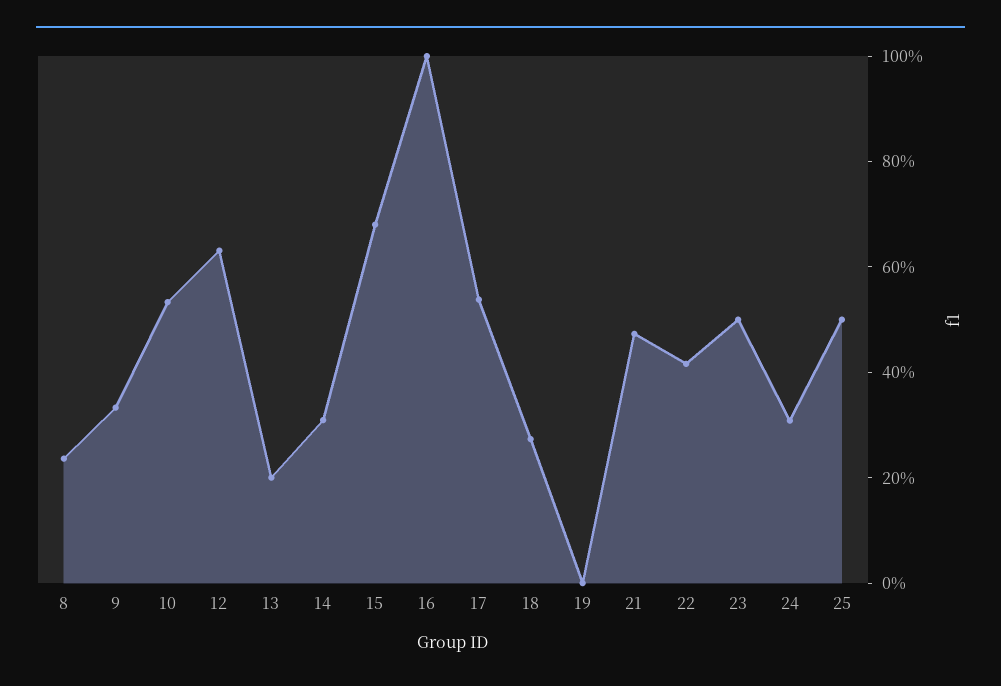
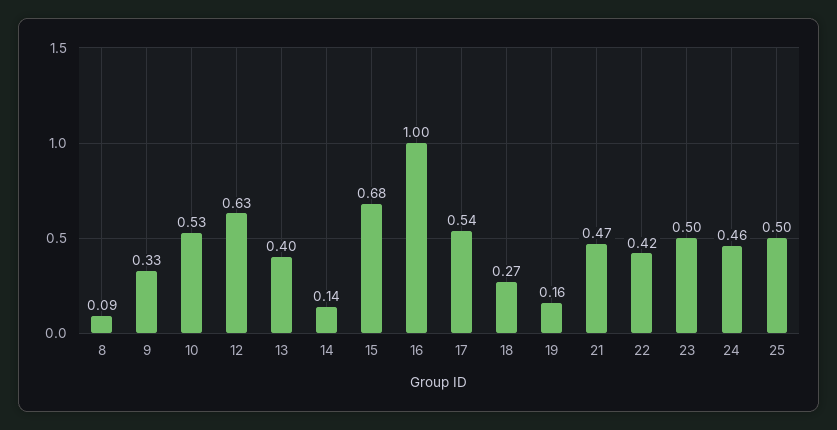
  {
-   "8": 0.25,
+   "8": 0.09,
    "9": 0.33,
    "10": 0.53,
    "12": 0.63,
-   "13": 0.2,
+   "13": 0.4,
-   "14": 0.3,
+   "14": 0.14,
    "15": 0.68,
    "16": 1,
    "17": 0.54,
    "18": 0.27,
-   "19": 0,
+   "19": 0.16,
    "21": 0.47,
    "22": 0.42,
    "23": 0.5,
-   "24": 0.3,
+   "24": 0.46,
    "25": 0.5
  }

